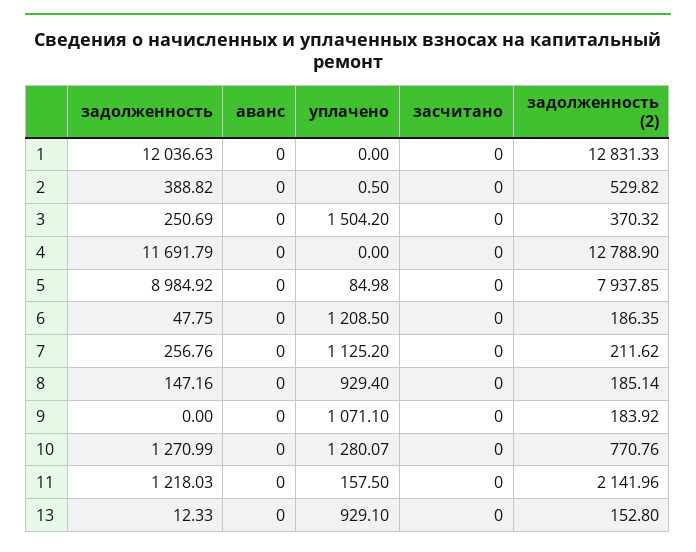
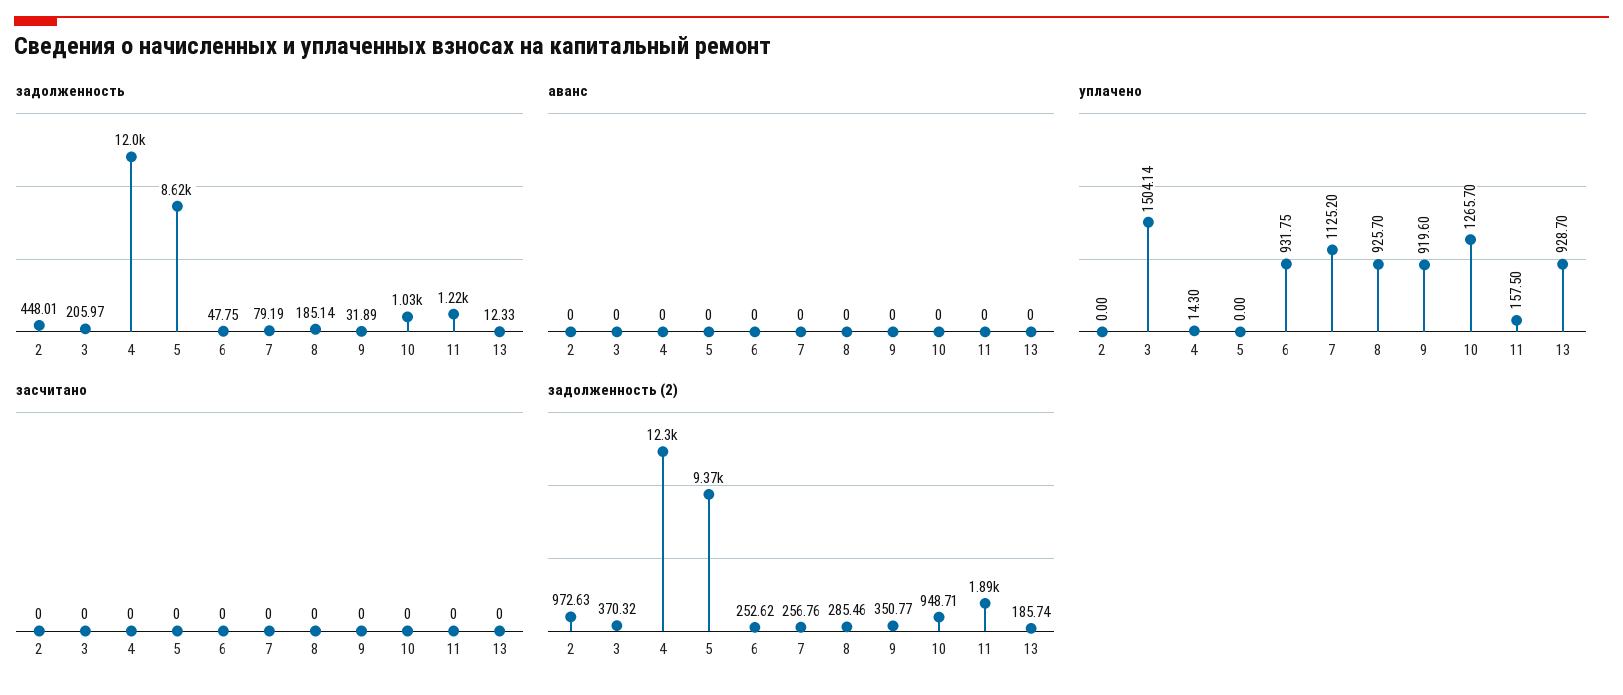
  {
    "задолженность": {
-     "1": 12036.63,
-     "2": 388.82,
+     "2": 448.01,
-     "3": 250.69,
+     "3": 205.97,
-     "4": 11691.79,
+     "4": 12000,
-     "5": 8984.92,
+     "5": 8620,
      "6": 47.75,
-     "7": 256.76,
+     "7": 79.19,
-     "8": 147.16,
+     "8": 185.14,
-     "9": 0,
+     "9": 31.89,
-     "10": 1270.99,
+     "10": 1030,
      "11": 1218.03,
      "13": 12.33
    },
    "аванс": {
-     "1": 0,
      "2": 0,
      "3": 0,
      "4": 0,
      "5": 0,
      "6": 0,
      "7": 0,
      "8": 0,
      "9": 0,
      "10": 0,
      "11": 0,
      "13": 0
    },
    "уплачено": {
-     "1": 0,
-     "2": 0.5,
+     "2": 0,
-     "3": 1504.2,
+     "3": 1504.14,
-     "4": 0,
+     "4": 14.3,
-     "5": 84.98,
+     "5": 0,
-     "6": 1208.5,
+     "6": 931.75,
      "7": 1125.2,
-     "8": 929.4,
+     "8": 925.7,
-     "9": 1071.1,
+     "9": 919.6,
-     "10": 1280.07,
+     "10": 1265.7,
      "11": 157.5,
-     "13": 929.1
+     "13": 928.7
    },
    "засчитано": {
-     "1": 0,
      "2": 0,
      "3": 0,
      "4": 0,
      "5": 0,
      "6": 0,
      "7": 0,
      "8": 0,
      "9": 0,
      "10": 0,
      "11": 0,
      "13": 0
    },
    "задолженность (2)": {
-     "1": 12831.33,
-     "2": 529.82,
+     "2": 972.63,
      "3": 370.32,
-     "4": 12788.9,
+     "4": 12300,
-     "5": 7937.85,
+     "5": 9370,
-     "6": 186.35,
+     "6": 252.62,
-     "7": 211.62,
+     "7": 256.76,
-     "8": 185.14,
+     "8": 285.46,
-     "9": 183.92,
+     "9": 350.77,
-     "10": 770.76,
+     "10": 948.71,
-     "11": 2141.96,
+     "11": 1890,
-     "13": 152.8
+     "13": 185.74
    }
  }

